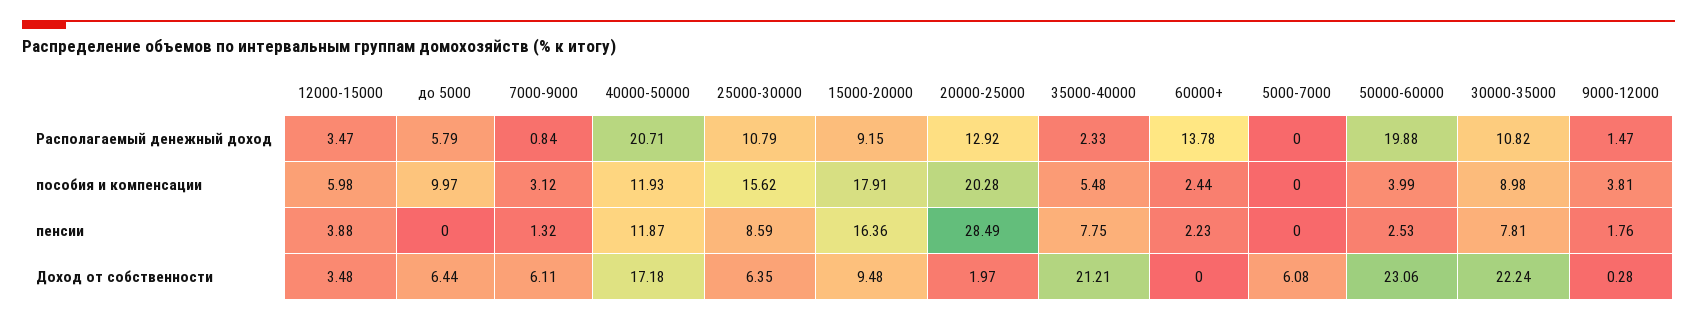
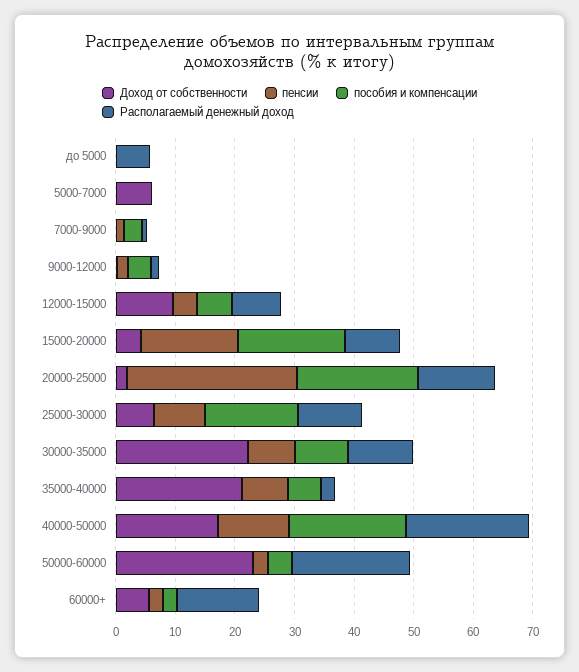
  {
    "Располагаемый денежный доход": {
-     "12000-15000": 3.47,
+     "12000-15000": 8,
      "до 5000": 5.79,
      "7000-9000": 0.84,
      "40000-50000": 20.71,
      "25000-30000": 10.79,
      "15000-20000": 9.15,
      "20000-25000": 12.92,
      "35000-40000": 2.33,
      "60000+": 13.78,
      "5000-7000": 0,
      "50000-60000": 19.88,
      "30000-35000": 10.82,
      "9000-12000": 1.47
    },
    "пособия и компенсации": {
      "12000-15000": 5.98,
-     "до 5000": 9.97,
+     "до 5000": 0,
      "7000-9000": 3.12,
-     "40000-50000": 11.93,
+     "40000-50000": 20,
      "25000-30000": 15.62,
      "15000-20000": 17.91,
      "20000-25000": 20.28,
      "35000-40000": 5.48,
      "60000+": 2.44,
      "5000-7000": 0,
      "50000-60000": 3.99,
      "30000-35000": 8.98,
      "9000-12000": 3.81
    },
    "пенсии": {
      "12000-15000": 3.88,
      "до 5000": 0,
      "7000-9000": 1.32,
      "40000-50000": 11.87,
      "25000-30000": 8.59,
      "15000-20000": 16.36,
      "20000-25000": 28.49,
      "35000-40000": 7.75,
      "60000+": 2.23,
      "5000-7000": 0,
      "50000-60000": 2.53,
      "30000-35000": 7.81,
      "9000-12000": 1.76
    },
    "Доход от собственности": {
-     "12000-15000": 3.48,
+     "12000-15000": 10,
-     "до 5000": 6.44,
+     "до 5000": 0,
-     "7000-9000": 6.11,
+     "7000-9000": 0,
      "40000-50000": 17.18,
      "25000-30000": 6.35,
-     "15000-20000": 9.48,
+     "15000-20000": 4,
      "20000-25000": 1.97,
      "35000-40000": 21.21,
-     "60000+": 0,
+     "60000+": 6,
      "5000-7000": 6.08,
      "50000-60000": 23.06,
      "30000-35000": 22.24,
      "9000-12000": 0.28
    }
  }

